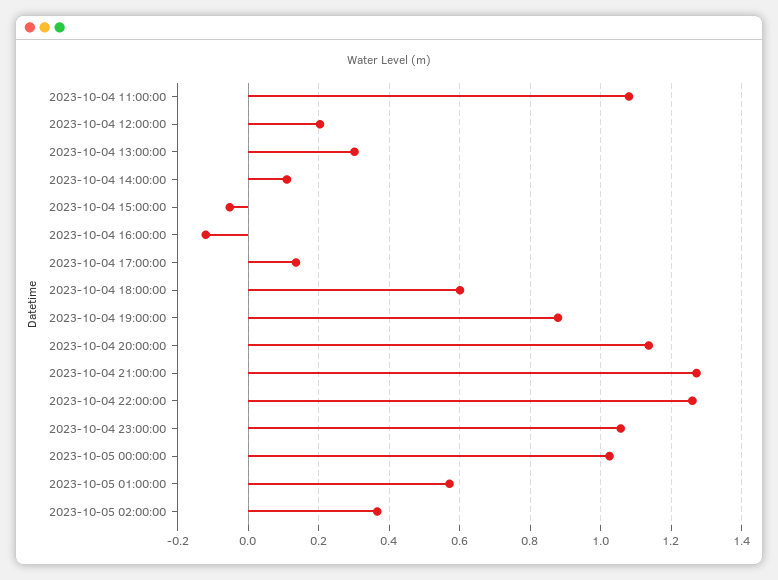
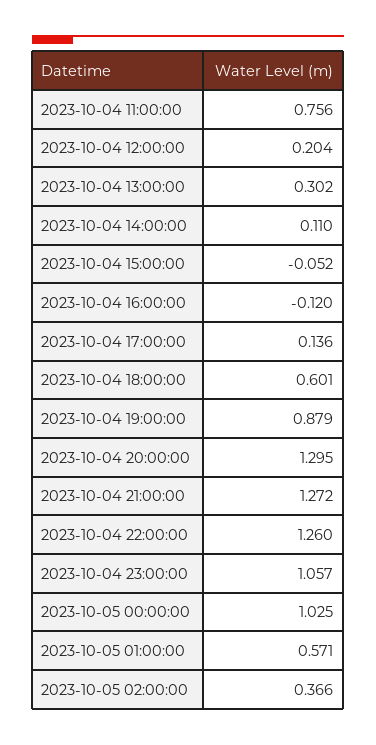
  {
-   "2023-10-04 11:00:00": 1.08,
+   "2023-10-04 11:00:00": 0.756,
    "2023-10-04 12:00:00": 0.204,
    "2023-10-04 13:00:00": 0.302,
    "2023-10-04 14:00:00": 0.11,
    "2023-10-04 15:00:00": -0.052,
    "2023-10-04 16:00:00": -0.12,
    "2023-10-04 17:00:00": 0.136,
    "2023-10-04 18:00:00": 0.601,
    "2023-10-04 19:00:00": 0.879,
-   "2023-10-04 20:00:00": 1.14,
+   "2023-10-04 20:00:00": 1.295,
    "2023-10-04 21:00:00": 1.272,
    "2023-10-04 22:00:00": 1.26,
    "2023-10-04 23:00:00": 1.057,
    "2023-10-05 00:00:00": 1.025,
    "2023-10-05 01:00:00": 0.571,
    "2023-10-05 02:00:00": 0.366
  }

